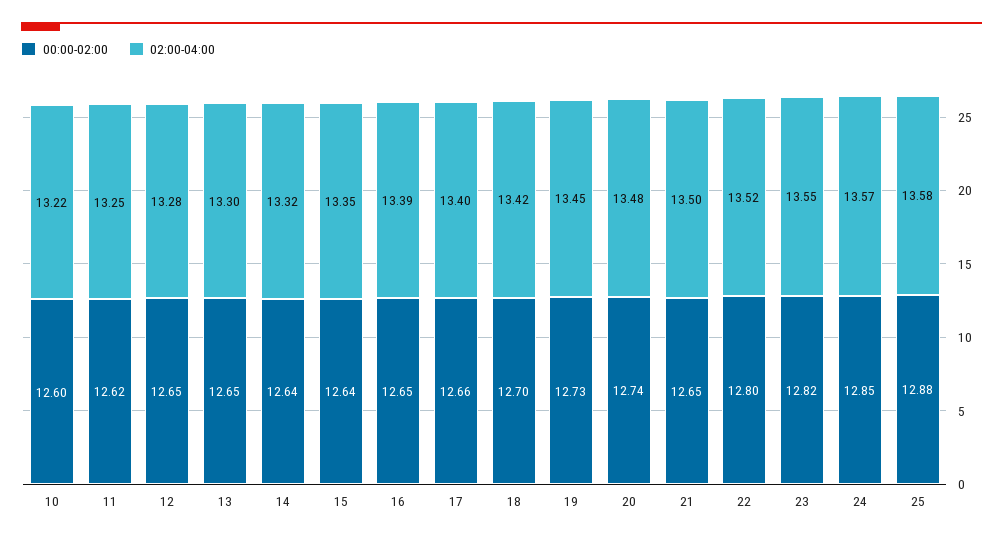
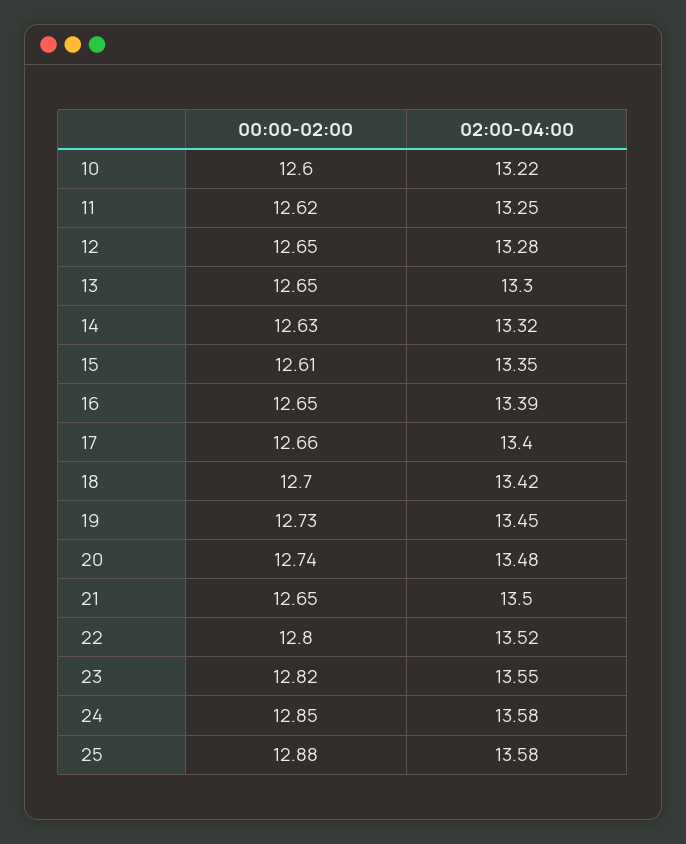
  {
    "00:00-02:00": {
      "10": 12.6,
      "11": 12.62,
      "12": 12.65,
      "13": 12.65,
-     "14": 12.64,
+     "14": 12.63,
-     "15": 12.64,
+     "15": 12.61,
      "16": 12.65,
      "17": 12.66,
      "18": 12.7,
      "19": 12.73,
      "20": 12.74,
      "21": 12.65,
      "22": 12.8,
      "23": 12.82,
      "24": 12.85,
      "25": 12.88
    },
    "02:00-04:00": {
      "10": 13.22,
      "11": 13.25,
      "12": 13.28,
      "13": 13.3,
      "14": 13.32,
      "15": 13.35,
      "16": 13.39,
      "17": 13.4,
      "18": 13.42,
      "19": 13.45,
      "20": 13.48,
      "21": 13.5,
      "22": 13.52,
      "23": 13.55,
-     "24": 13.57,
+     "24": 13.58,
      "25": 13.58
    }
  }

